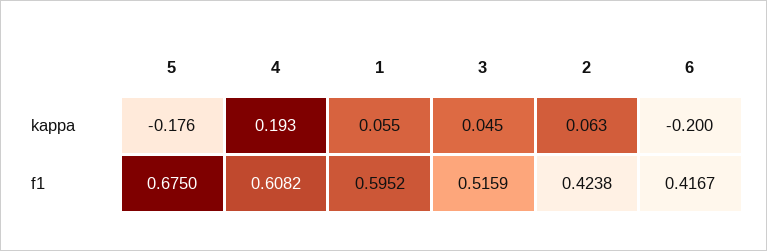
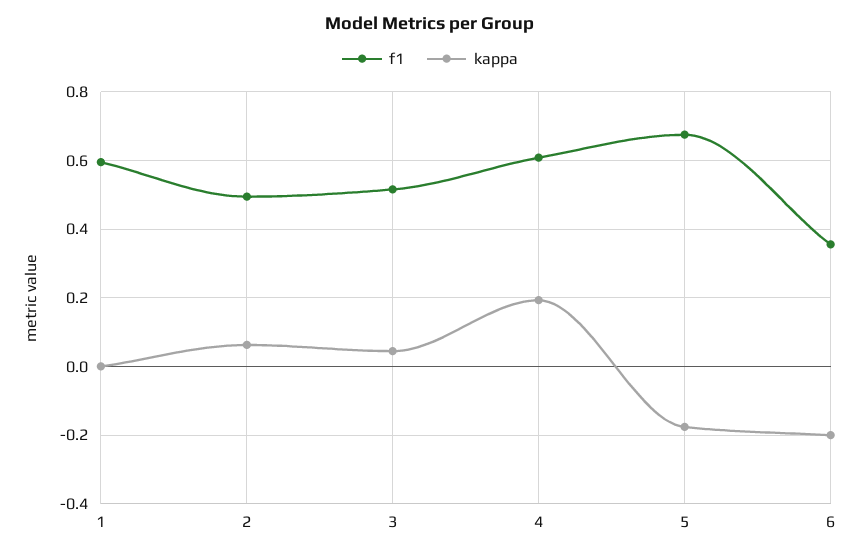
  {
    "kappa": {
      "5": -0.176,
      "4": 0.193,
-     "1": 0.055,
+     "1": 0,
      "3": 0.045,
      "2": 0.063,
      "6": -0.2
    },
    "f1": {
      "5": 0.675,
      "4": 0.6082,
      "1": 0.5952,
      "3": 0.5159,
-     "2": 0.4238,
+     "2": 0.5,
-     "6": 0.4167
+     "6": 0.36
    }
  }

